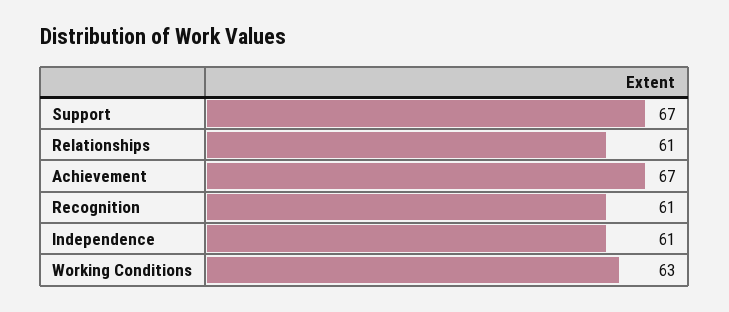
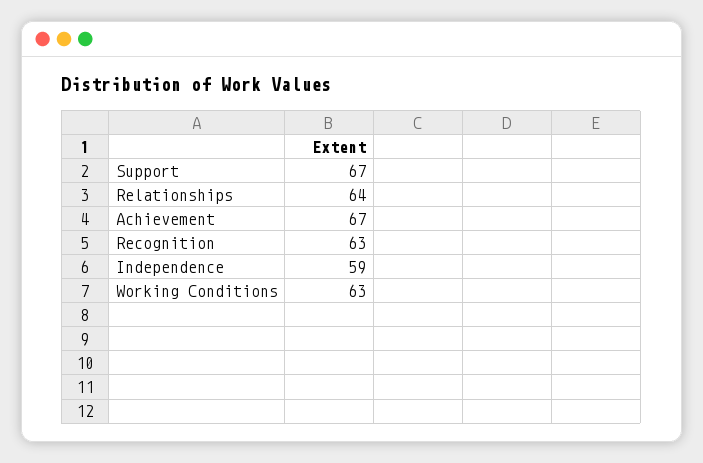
  {
    "Support": 67,
-   "Relationships": 61,
+   "Relationships": 64,
    "Achievement": 67,
-   "Recognition": 61,
+   "Recognition": 63,
-   "Independence": 61,
+   "Independence": 59,
    "Working Conditions": 63
  }

